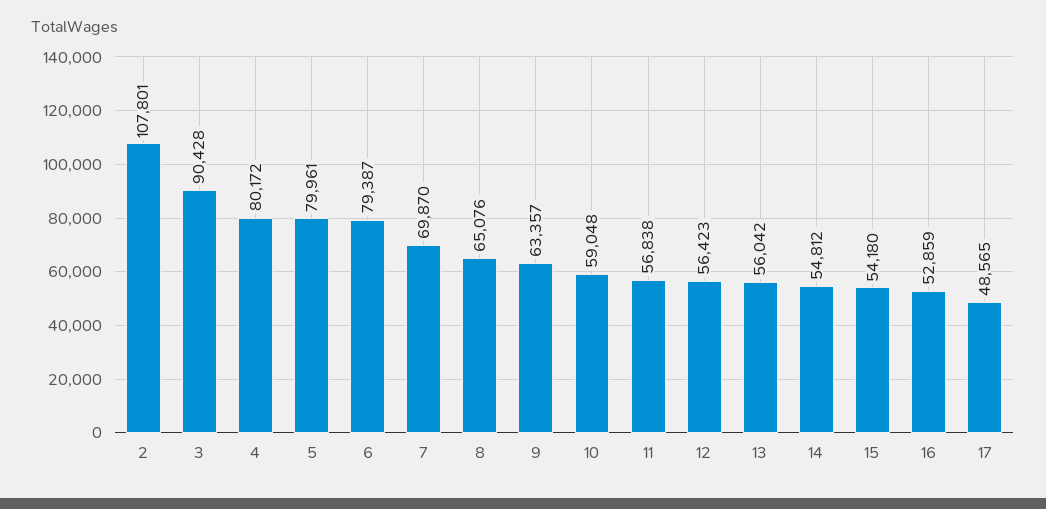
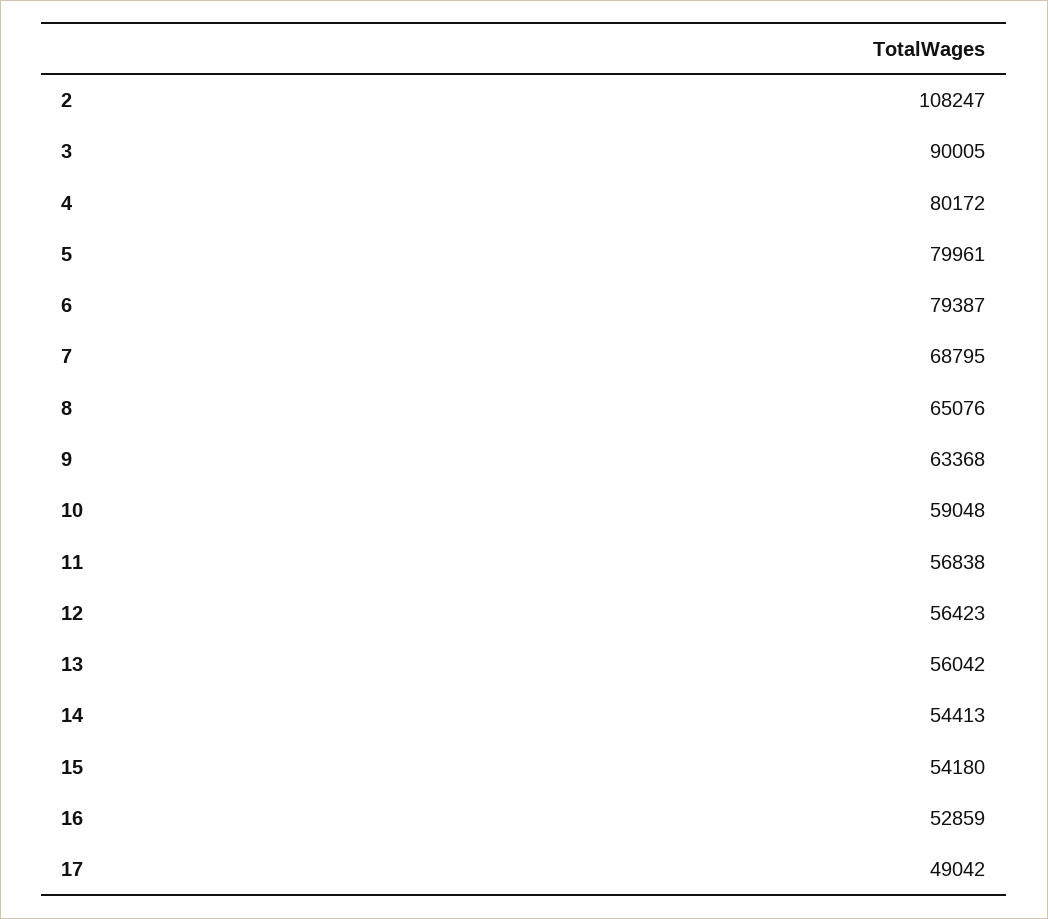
  {
-   "2": 107801,
+   "2": 108247,
-   "3": 90428,
+   "3": 90005,
    "4": 80172,
    "5": 79961,
    "6": 79387,
-   "7": 69870,
+   "7": 68795,
    "8": 65076,
-   "9": 63357,
+   "9": 63368,
    "10": 59048,
    "11": 56838,
    "12": 56423,
    "13": 56042,
-   "14": 54812,
+   "14": 54413,
    "15": 54180,
    "16": 52859,
-   "17": 48565
+   "17": 49042
  }

